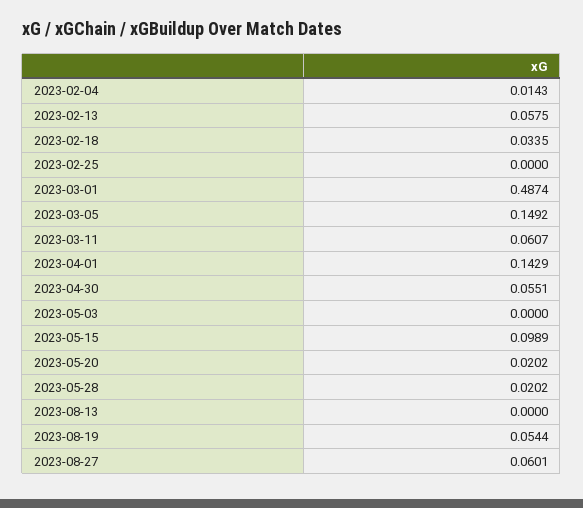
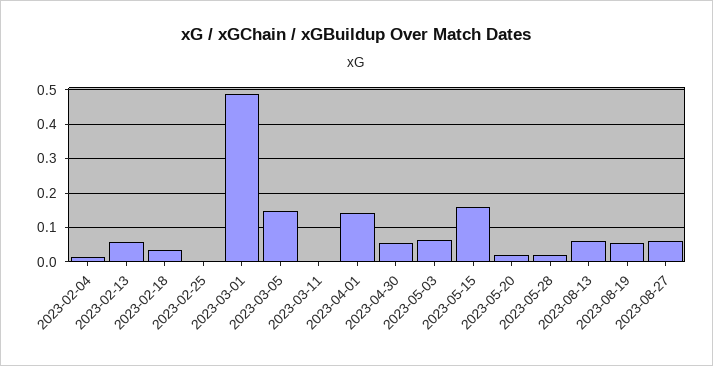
  {
    "2023-02-04": 0.0143,
    "2023-02-13": 0.0575,
    "2023-02-18": 0.0335,
    "2023-02-25": 0,
    "2023-03-01": 0.4874,
    "2023-03-05": 0.1492,
-   "2023-03-11": 0.0607,
+   "2023-03-11": 0,
    "2023-04-01": 0.1429,
    "2023-04-30": 0.0551,
-   "2023-05-03": 0,
+   "2023-05-03": 0.06,
-   "2023-05-15": 0.0989,
+   "2023-05-15": 0.16,
    "2023-05-20": 0.0202,
    "2023-05-28": 0.0202,
-   "2023-08-13": 0,
+   "2023-08-13": 0.06,
    "2023-08-19": 0.0544,
    "2023-08-27": 0.0601
  }

